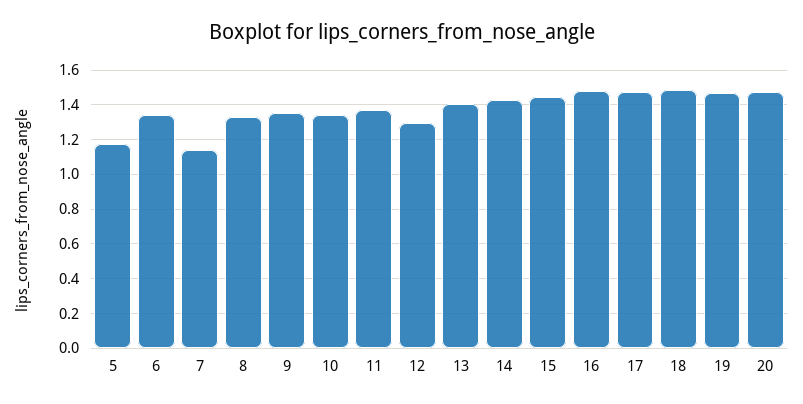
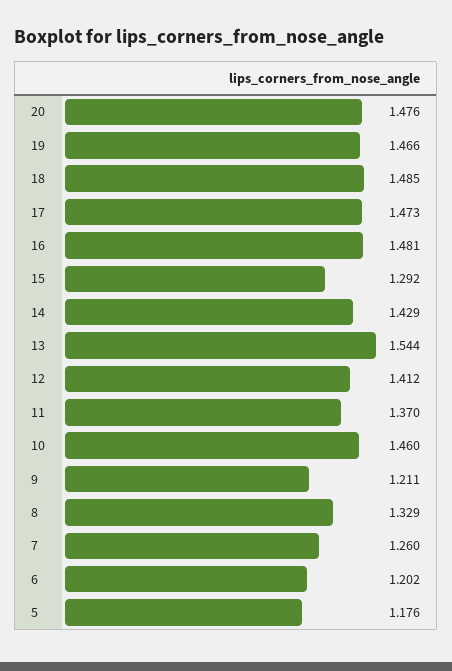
  {
    "5": 1.176,
-   "6": 1.35,
+   "6": 1.202,
-   "7": 1.15,
+   "7": 1.26,
    "8": 1.329,
-   "9": 1.35,
+   "9": 1.211,
-   "10": 1.35,
+   "10": 1.46,
    "11": 1.37,
-   "12": 1.3,
+   "12": 1.412,
-   "13": 1.4,
+   "13": 1.544,
    "14": 1.429,
-   "15": 1.45,
+   "15": 1.292,
    "16": 1.481,
    "17": 1.473,
    "18": 1.485,
    "19": 1.466,
    "20": 1.476
  }

